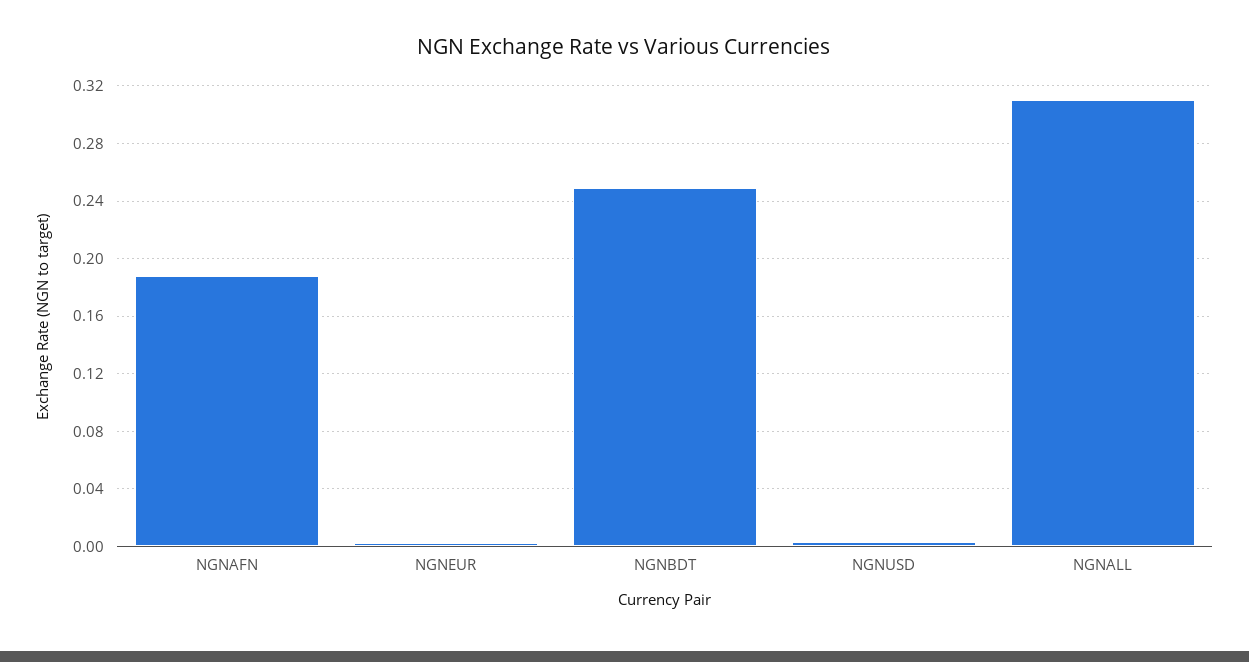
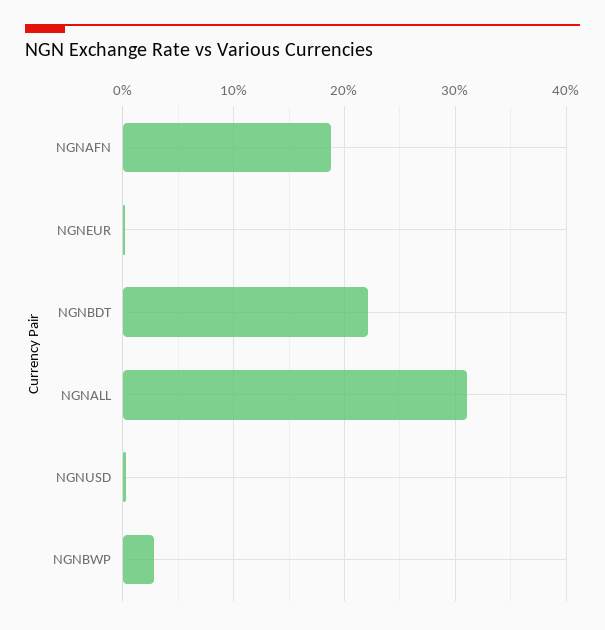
  {
    "NGNAFN": 0.19,
    "NGNEUR": 0,
-   "NGNBDT": 0.25,
+   "NGNBDT": 0.22,
    "NGNUSD": 0.005,
-   "NGNALL": 0.31
+   "NGNALL": 0.31,
+   "NGNBWP": 0.03
  }

